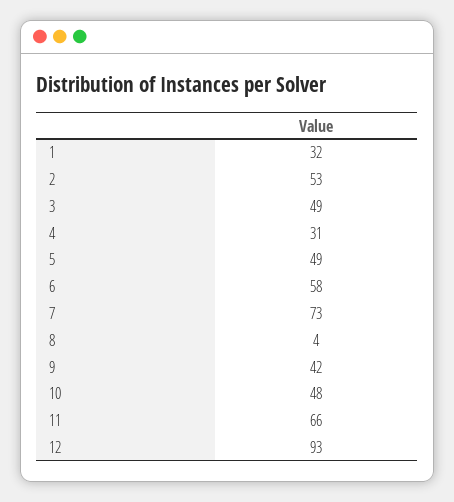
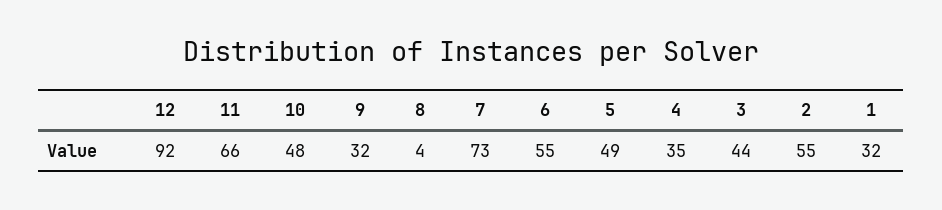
  {
    "1": 32,
-   "2": 53,
+   "2": 55,
-   "3": 49,
+   "3": 44,
-   "4": 31,
+   "4": 35,
    "5": 49,
-   "6": 58,
+   "6": 55,
    "7": 73,
    "8": 4,
-   "9": 42,
+   "9": 32,
    "10": 48,
    "11": 66,
-   "12": 93
+   "12": 92
  }

